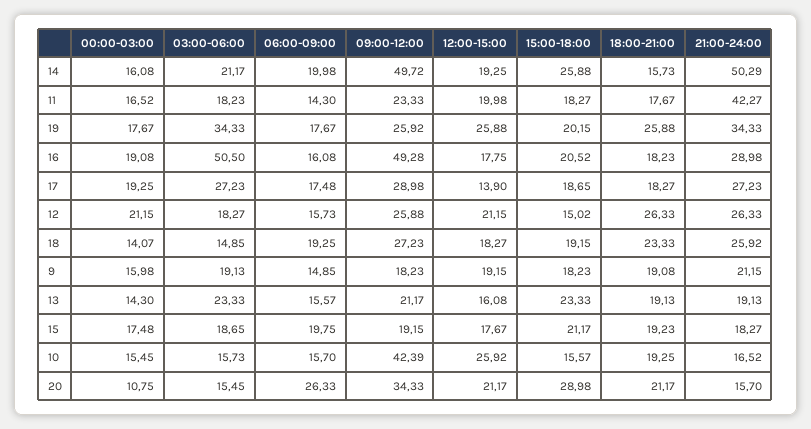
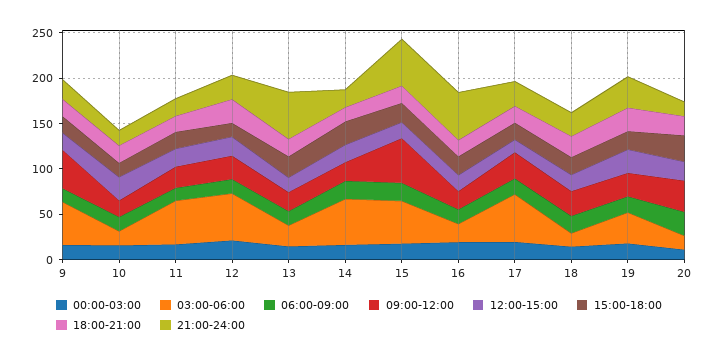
  {
    "00:00-03:00": {
      "14": 16.08,
      "11": 16.52,
      "19": 17.67,
      "16": 19.08,
      "17": 19.25,
      "12": 21.15,
      "18": 14.07,
      "9": 15.98,
      "13": 14.3,
      "15": 17.48,
      "10": 15.45,
      "20": 10.75
    },
    "03:00-06:00": {
-     "14": 21.17,
+     "14": 50,
-     "11": 18.23,
+     "11": 50,
      "19": 34.33,
-     "16": 50.5,
+     "16": 20,
-     "17": 27.23,
+     "17": 50,
-     "12": 18.27,
+     "12": 50,
      "18": 14.85,
-     "9": 19.13,
+     "9": 50,
      "13": 23.33,
-     "15": 18.65,
+     "15": 50,
      "10": 15.73,
      "20": 15.45
    },
    "06:00-09:00": {
      "14": 19.98,
      "11": 14.3,
      "19": 17.67,
      "16": 16.08,
      "17": 17.48,
      "12": 15.73,
      "18": 19.25,
      "9": 14.85,
      "13": 15.57,
      "15": 19.75,
      "10": 15.7,
      "20": 26.33
    },
    "09:00-12:00": {
-     "14": 49.72,
+     "14": 20,
      "11": 23.33,
      "19": 25.92,
-     "16": 49.28,
+     "16": 20,
      "17": 28.98,
      "12": 25.88,
      "18": 27.23,
-     "9": 18.23,
+     "9": 40,
      "13": 21.17,
-     "15": 19.15,
+     "15": 50,
-     "10": 42.39,
+     "10": 20,
      "20": 34.33
    },
    "12:00-15:00": {
      "14": 19.25,
      "11": 19.98,
      "19": 25.88,
      "16": 17.75,
      "17": 13.9,
      "12": 21.15,
      "18": 18.27,
      "9": 19.15,
      "13": 16.08,
      "15": 17.67,
      "10": 25.92,
      "20": 21.17
    },
    "15:00-18:00": {
      "14": 25.88,
      "11": 18.27,
      "19": 20.15,
      "16": 20.52,
      "17": 18.65,
      "12": 15.02,
      "18": 19.15,
      "9": 18.23,
      "13": 23.33,
      "15": 21.17,
      "10": 15.57,
      "20": 28.98
    },
    "18:00-21:00": {
      "14": 15.73,
      "11": 17.67,
      "19": 25.88,
      "16": 18.23,
      "17": 18.27,
      "12": 26.33,
      "18": 23.33,
      "9": 19.08,
      "13": 19.13,
      "15": 19.23,
      "10": 19.25,
      "20": 21.17
    },
    "21:00-24:00": {
-     "14": 50.29,
+     "14": 20,
-     "11": 42.27,
+     "11": 20,
      "19": 34.33,
-     "16": 28.98,
+     "16": 50,
      "17": 27.23,
      "12": 26.33,
      "18": 25.92,
      "9": 21.15,
-     "13": 19.13,
+     "13": 50,
-     "15": 18.27,
+     "15": 50,
      "10": 16.52,
      "20": 15.7
    }
  }

